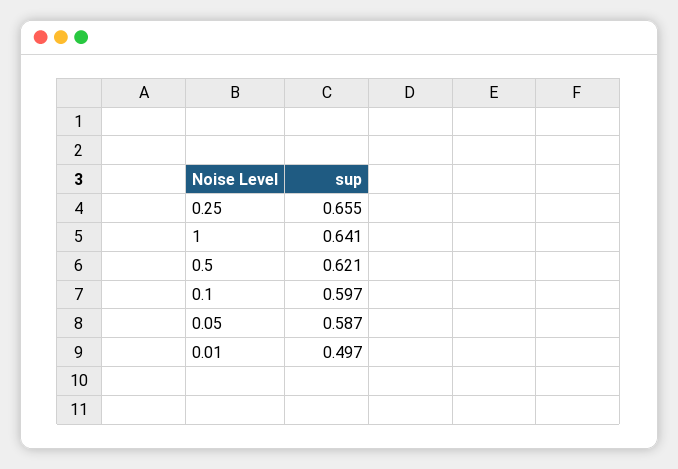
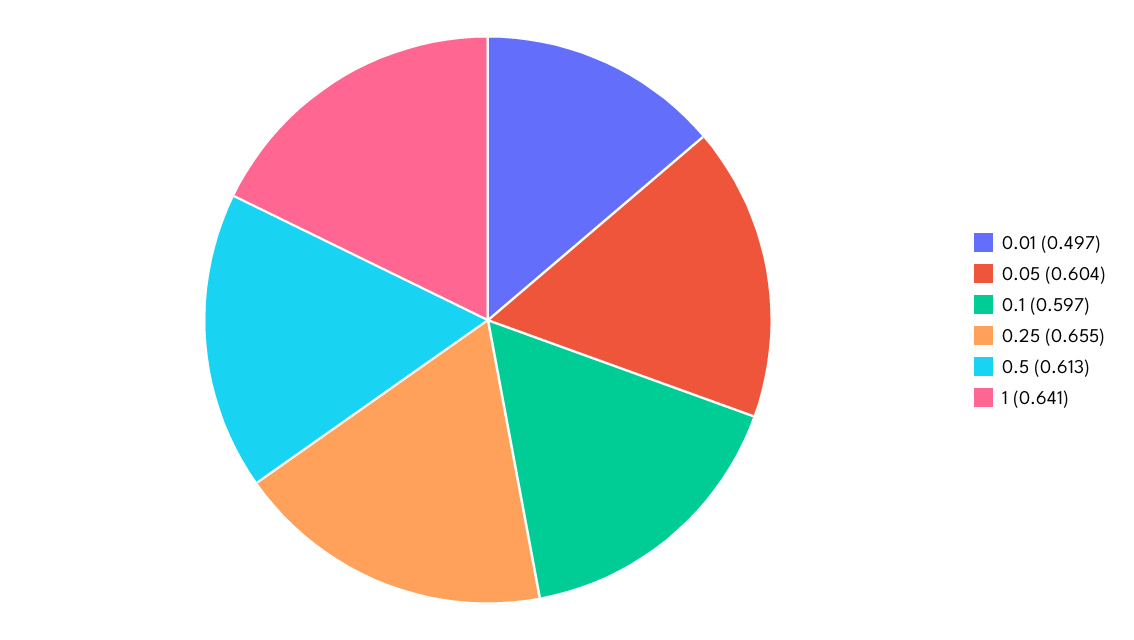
  {
    "0.25": 0.655,
    "1": 0.641,
-   "0.5": 0.621,
+   "0.5": 0.613,
    "0.1": 0.597,
-   "0.05": 0.587,
+   "0.05": 0.604,
    "0.01": 0.497
  }

